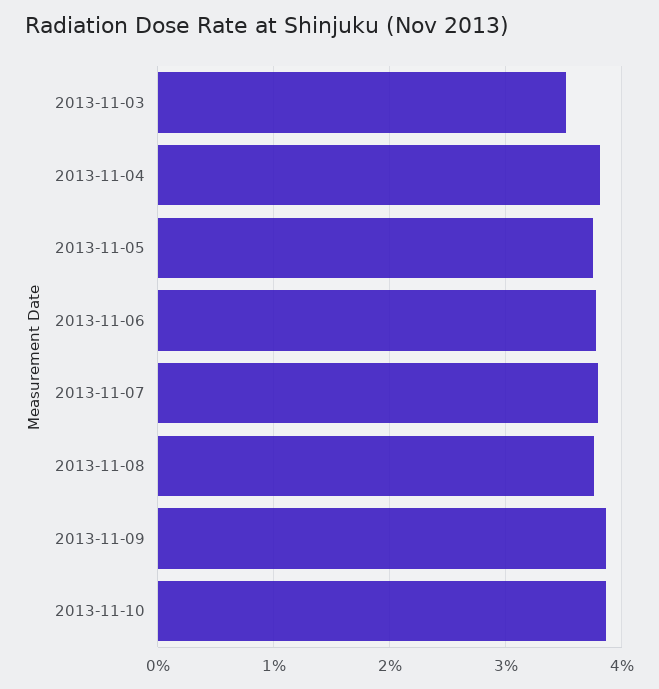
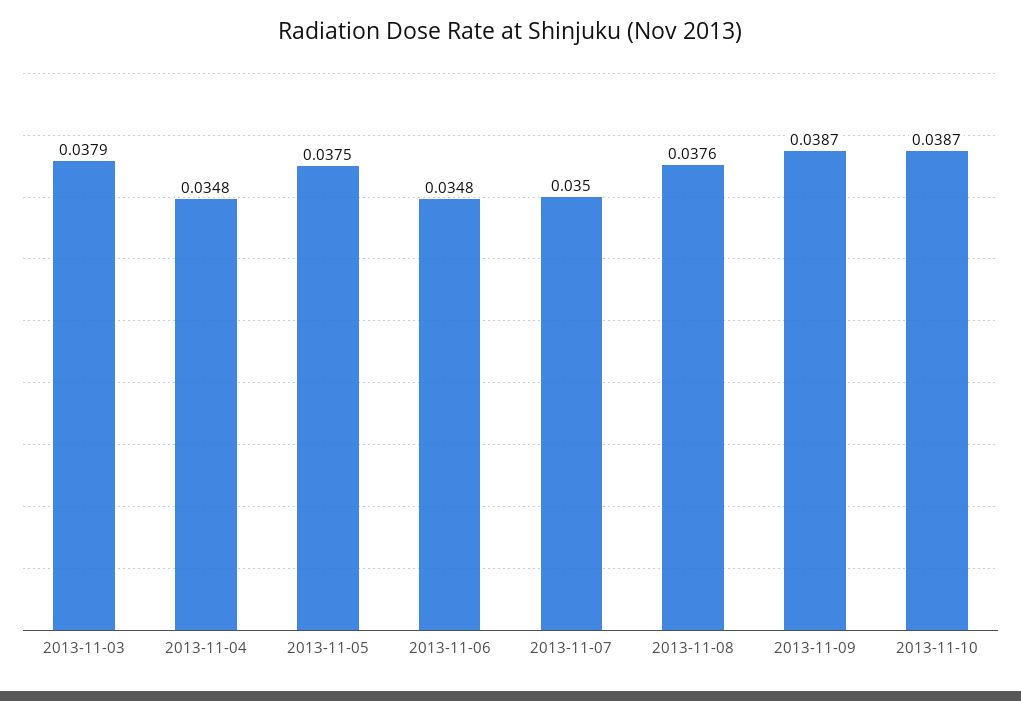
  {
-   "2013-11-03": 0.035,
+   "2013-11-03": 0.0379,
-   "2013-11-04": 0.038,
+   "2013-11-04": 0.0348,
    "2013-11-05": 0.0375,
-   "2013-11-06": 0.038,
+   "2013-11-06": 0.0348,
-   "2013-11-07": 0.038,
+   "2013-11-07": 0.035,
    "2013-11-08": 0.0376,
    "2013-11-09": 0.0387,
    "2013-11-10": 0.0387
  }

